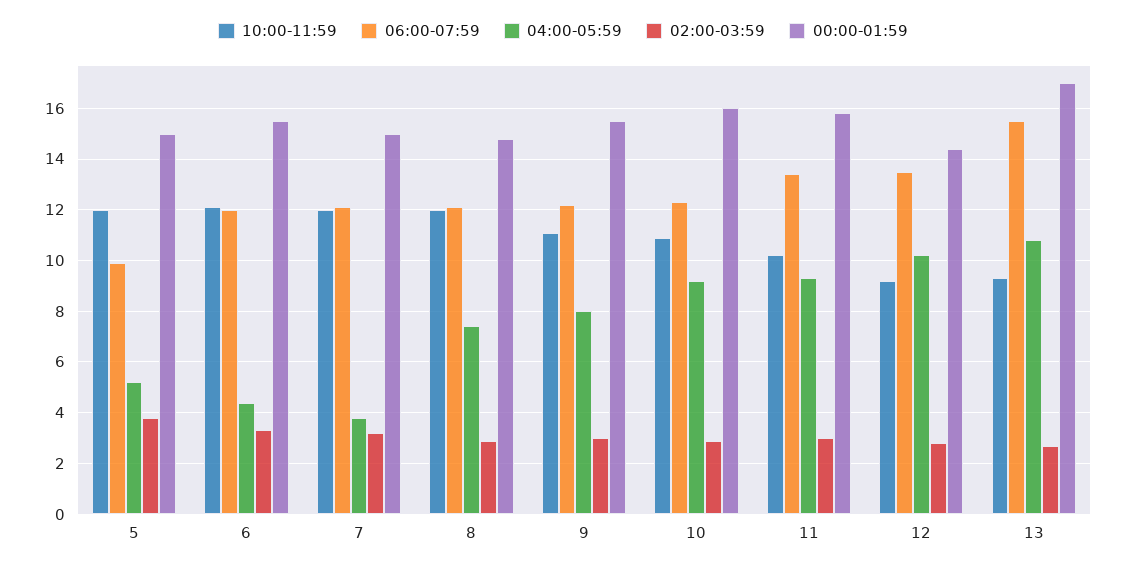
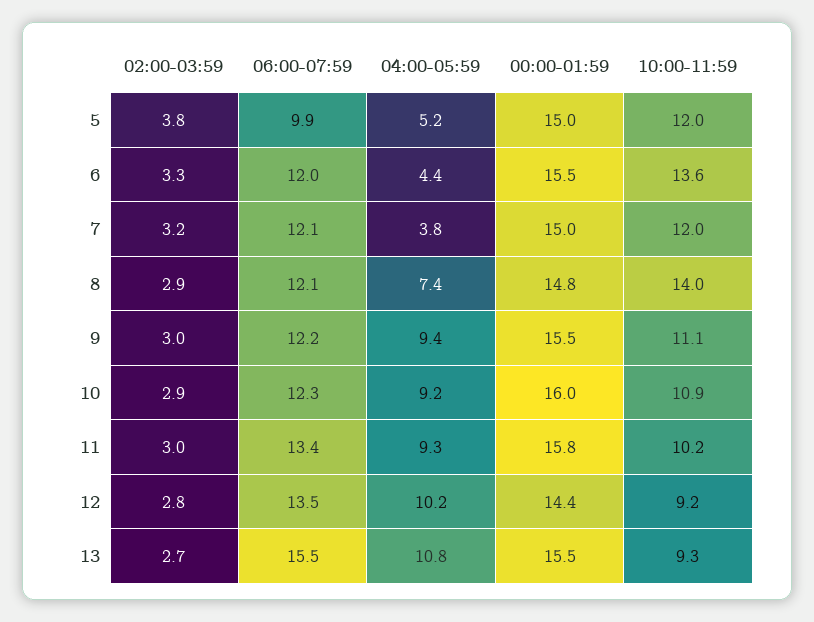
  {
    "10:00-11:59": {
      "5": 12,
-     "6": 12,
+     "6": 13.6,
      "7": 12,
-     "8": 12,
+     "8": 14,
      "9": 11.1,
      "10": 10.9,
      "11": 10.2,
      "12": 9.2,
      "13": 9.3
    },
    "06:00-07:59": {
      "5": 9.9,
      "6": 12,
      "7": 12.1,
      "8": 12.1,
      "9": 12.2,
      "10": 12.3,
      "11": 13.4,
      "12": 13.5,
      "13": 15.5
    },
    "04:00-05:59": {
      "5": 5.2,
      "6": 4.4,
      "7": 3.8,
      "8": 7.4,
-     "9": 8,
+     "9": 9.4,
      "10": 9.2,
      "11": 9.3,
      "12": 10.2,
      "13": 10.8
    },
    "02:00-03:59": {
      "5": 3.8,
      "6": 3.3,
      "7": 3.2,
      "8": 2.9,
      "9": 3,
      "10": 2.9,
      "11": 3,
      "12": 2.8,
      "13": 2.7
    },
    "00:00-01:59": {
      "5": 15,
      "6": 15.5,
      "7": 15,
      "8": 14.8,
      "9": 15.5,
      "10": 16,
      "11": 15.8,
      "12": 14.4,
-     "13": 17
+     "13": 15.5
    }
  }

